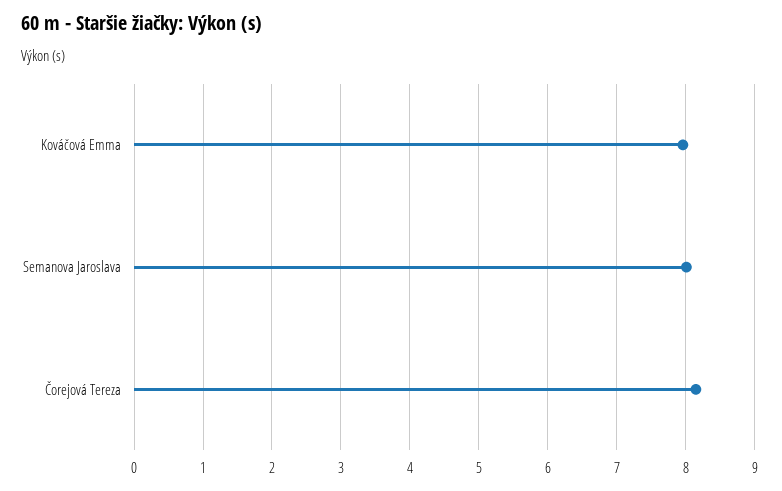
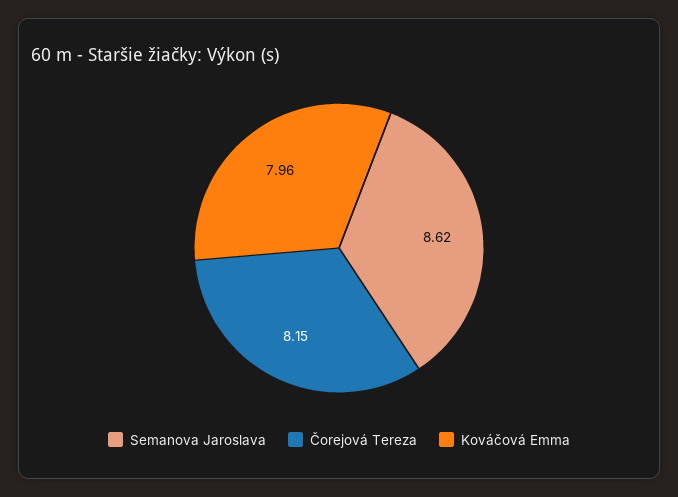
  {
    "Kováčová Emma": 7.96,
-   "Semanova Jaroslava": 8,
+   "Semanova Jaroslava": 8.62,
    "Čorejová Tereza": 8.15
  }

